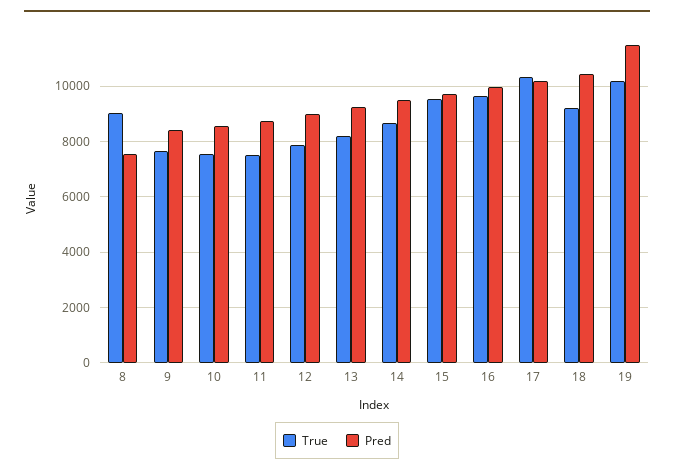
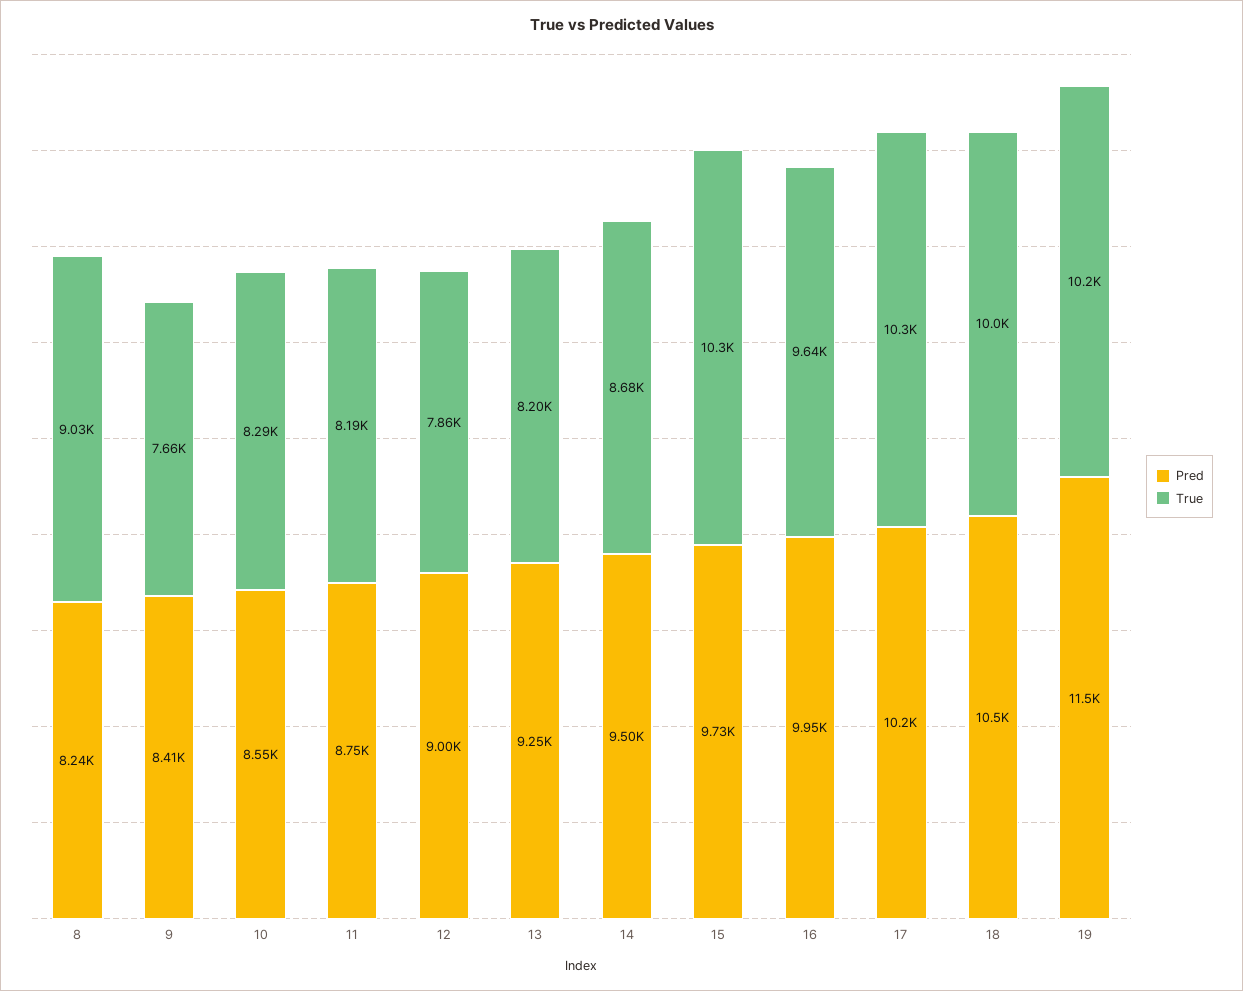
  {
    "True": {
      "8": 9030,
      "9": 7660,
-     "10": 7500,
+     "10": 8290,
-     "11": 7500,
+     "11": 8190,
      "12": 7860,
      "13": 8200,
      "14": 8680,
-     "15": 9500,
+     "15": 10300,
      "16": 9640,
      "17": 10300,
-     "18": 9250,
+     "18": 10000,
      "19": 10200
    },
    "Pred": {
-     "8": 7500,
+     "8": 8240,
      "9": 8410,
      "10": 8550,
      "11": 8750,
      "12": 9000,
      "13": 9250,
      "14": 9500,
      "15": 9730,
      "16": 9950,
      "17": 10200,
      "18": 10500,
      "19": 11500
    }
  }

